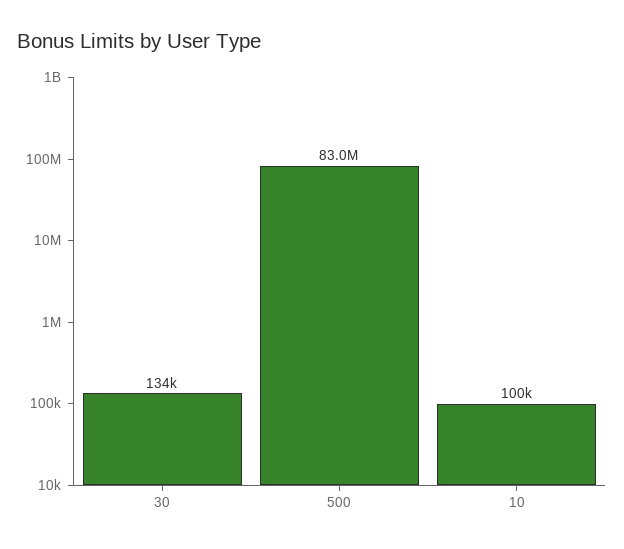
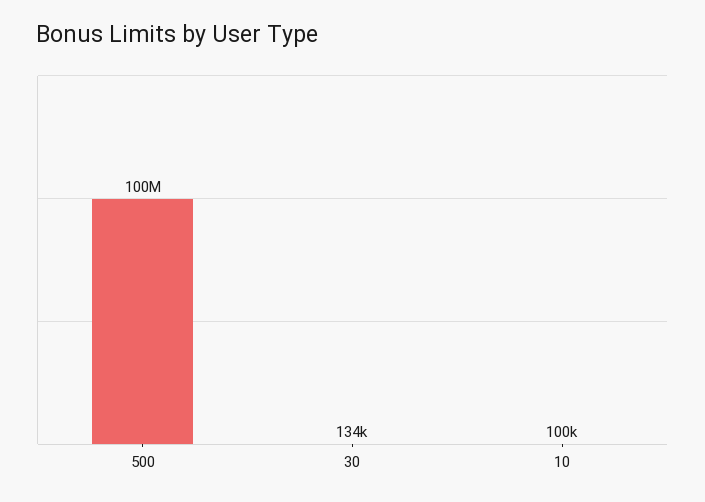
  {
    "30": 134000,
-   "500": 83000000,
+   "500": 100000000,
    "10": 100000
  }

